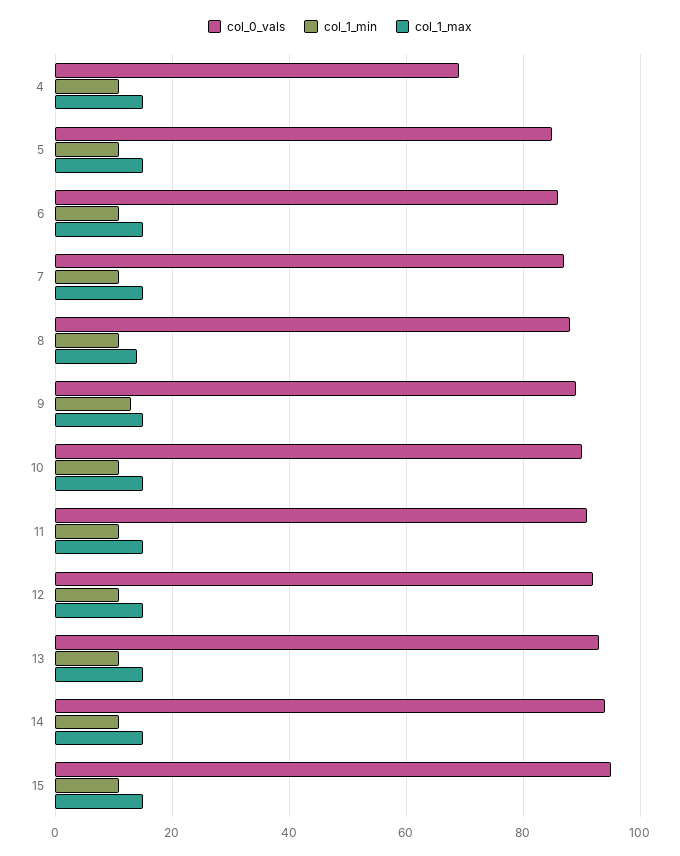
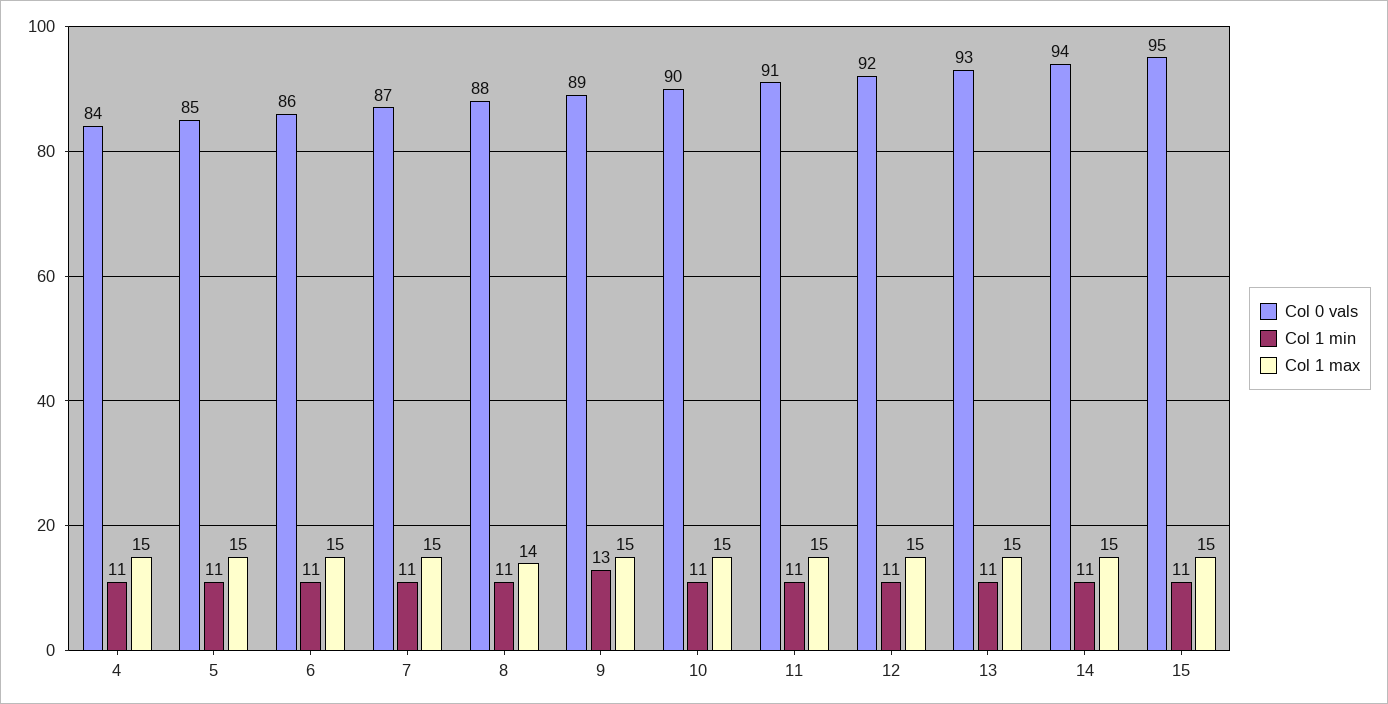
  {
    "col_0_vals": {
-     "4": 70,
+     "4": 84,
      "5": 85,
      "6": 86,
      "7": 87,
      "8": 88,
      "9": 89,
      "10": 90,
      "11": 91,
      "12": 92,
      "13": 93,
      "14": 94,
      "15": 95
    },
    "col_1_min": {
      "4": 11,
      "5": 11,
      "6": 11,
      "7": 11,
      "8": 11,
      "9": 13,
      "10": 11,
      "11": 11,
      "12": 11,
      "13": 11,
      "14": 11,
      "15": 11
    },
    "col_1_max": {
      "4": 15,
      "5": 15,
      "6": 15,
      "7": 15,
      "8": 14,
      "9": 15,
      "10": 15,
      "11": 15,
      "12": 15,
      "13": 15,
      "14": 15,
      "15": 15
    }
  }

